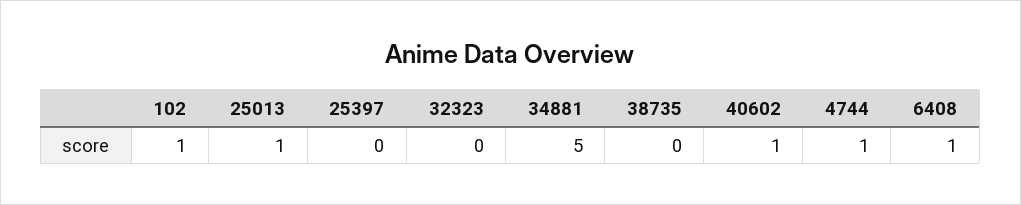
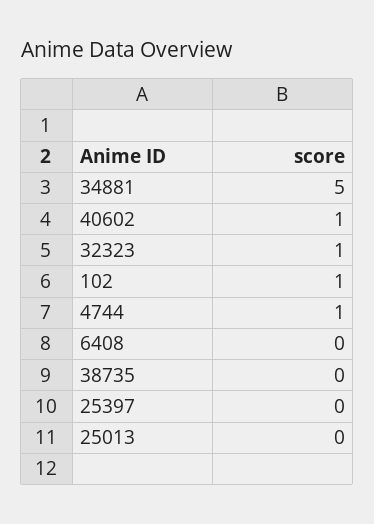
  {
    "102": 1,
-   "25013": 1,
+   "25013": 0,
    "25397": 0,
-   "32323": 0,
+   "32323": 1,
    "34881": 5,
    "38735": 0,
    "40602": 1,
    "4744": 1,
-   "6408": 1
+   "6408": 0
  }

